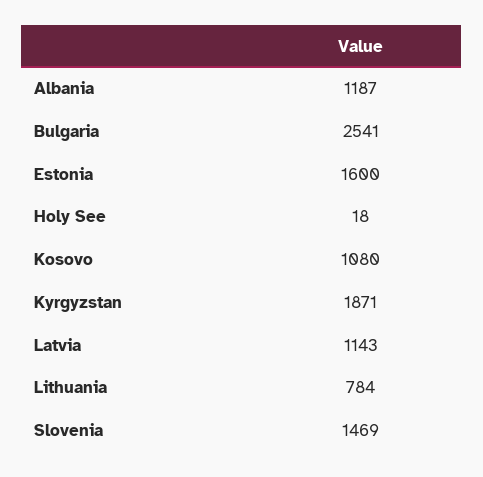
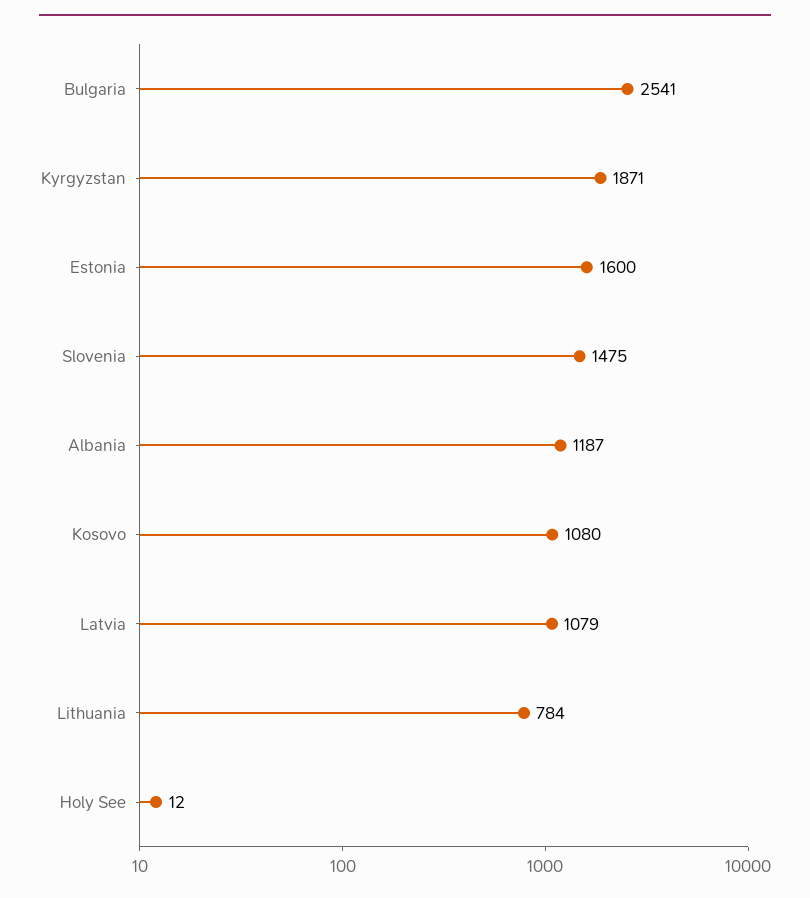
  {
    "Albania": 1187,
    "Bulgaria": 2541,
    "Estonia": 1600,
-   "Holy See": 18,
+   "Holy See": 12,
    "Kosovo": 1080,
    "Kyrgyzstan": 1871,
-   "Latvia": 1143,
+   "Latvia": 1079,
    "Lithuania": 784,
-   "Slovenia": 1469
+   "Slovenia": 1475
  }

